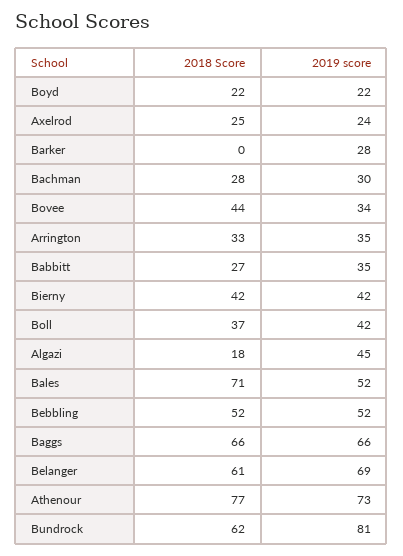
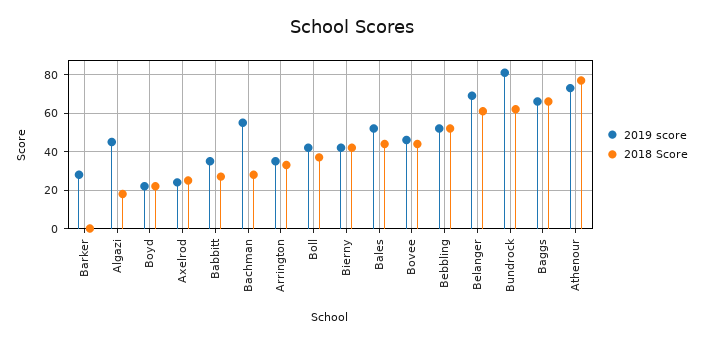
  {
    "2018 Score": {
      "Boyd": 22,
      "Axelrod": 25,
      "Barker": 0,
      "Bachman": 28,
      "Bovee": 44,
      "Arrington": 33,
      "Babbitt": 27,
      "Bierny": 42,
      "Boll": 37,
      "Algazi": 18,
-     "Bales": 71,
+     "Bales": 45,
      "Bebbling": 52,
      "Baggs": 66,
      "Belanger": 61,
      "Athenour": 77,
      "Bundrock": 62
    },
    "2019 score": {
      "Boyd": 22,
      "Axelrod": 24,
      "Barker": 28,
-     "Bachman": 30,
+     "Bachman": 55,
-     "Bovee": 34,
+     "Bovee": 45,
      "Arrington": 35,
      "Babbitt": 35,
      "Bierny": 42,
      "Boll": 42,
      "Algazi": 45,
      "Bales": 52,
      "Bebbling": 52,
      "Baggs": 66,
      "Belanger": 69,
      "Athenour": 73,
      "Bundrock": 81
    }
  }

